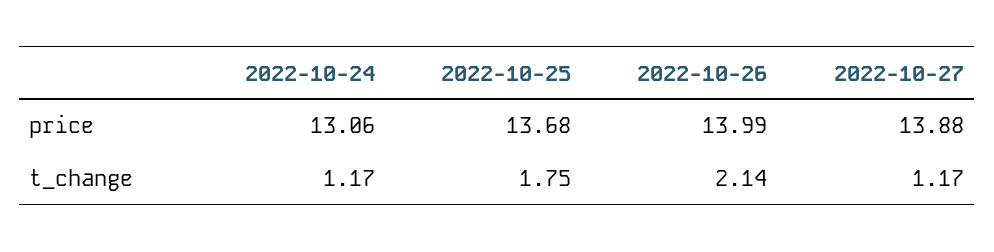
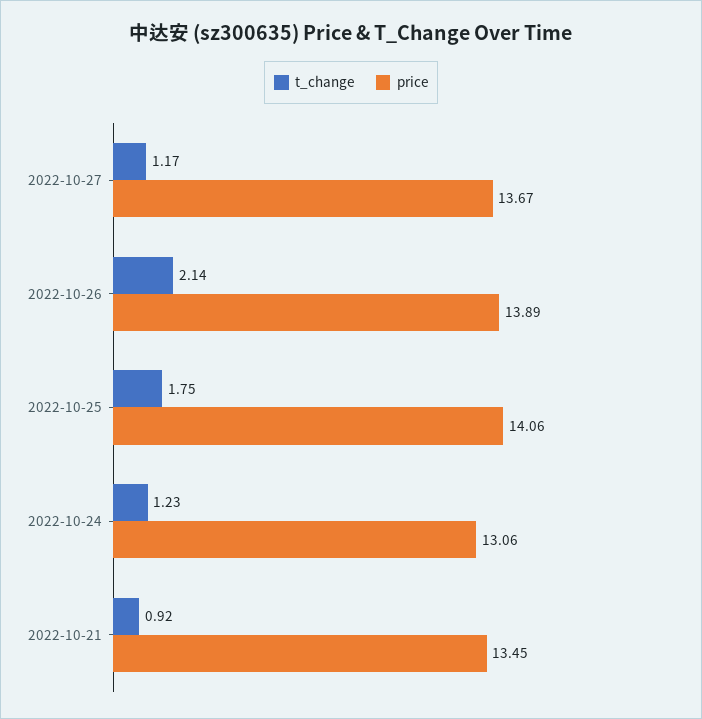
  {
    "price": {
      "2022-10-24": 13.06,
-     "2022-10-25": 13.68,
+     "2022-10-25": 14.06,
-     "2022-10-26": 13.99,
+     "2022-10-26": 13.89,
-     "2022-10-27": 13.88
+     "2022-10-27": 13.67,
+     "2022-10-21": 13.45
    },
    "t_change": {
-     "2022-10-24": 1.17,
+     "2022-10-24": 1.23,
      "2022-10-25": 1.75,
      "2022-10-26": 2.14,
-     "2022-10-27": 1.17
+     "2022-10-27": 1.17,
+     "2022-10-21": 0.92
    }
  }

